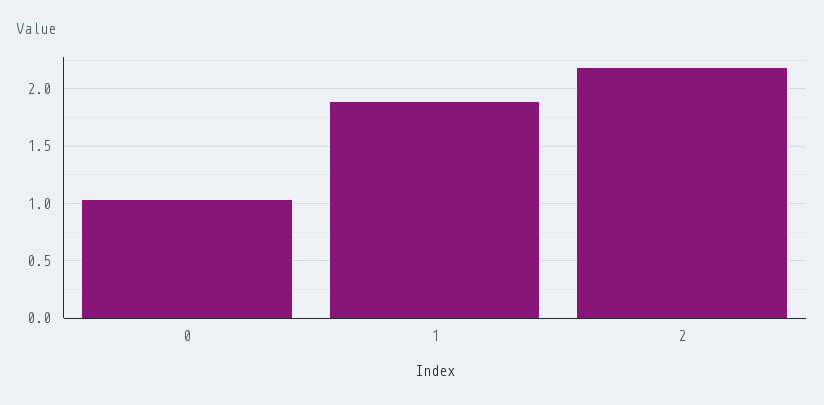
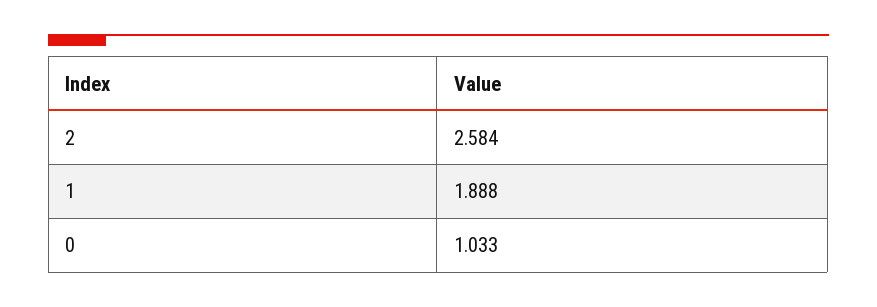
  {
    "0": 1.033,
    "1": 1.888,
-   "2": 2.2
+   "2": 2.584
  }

